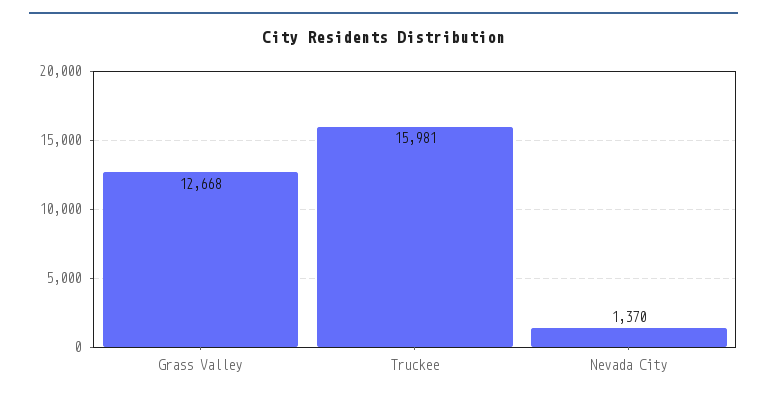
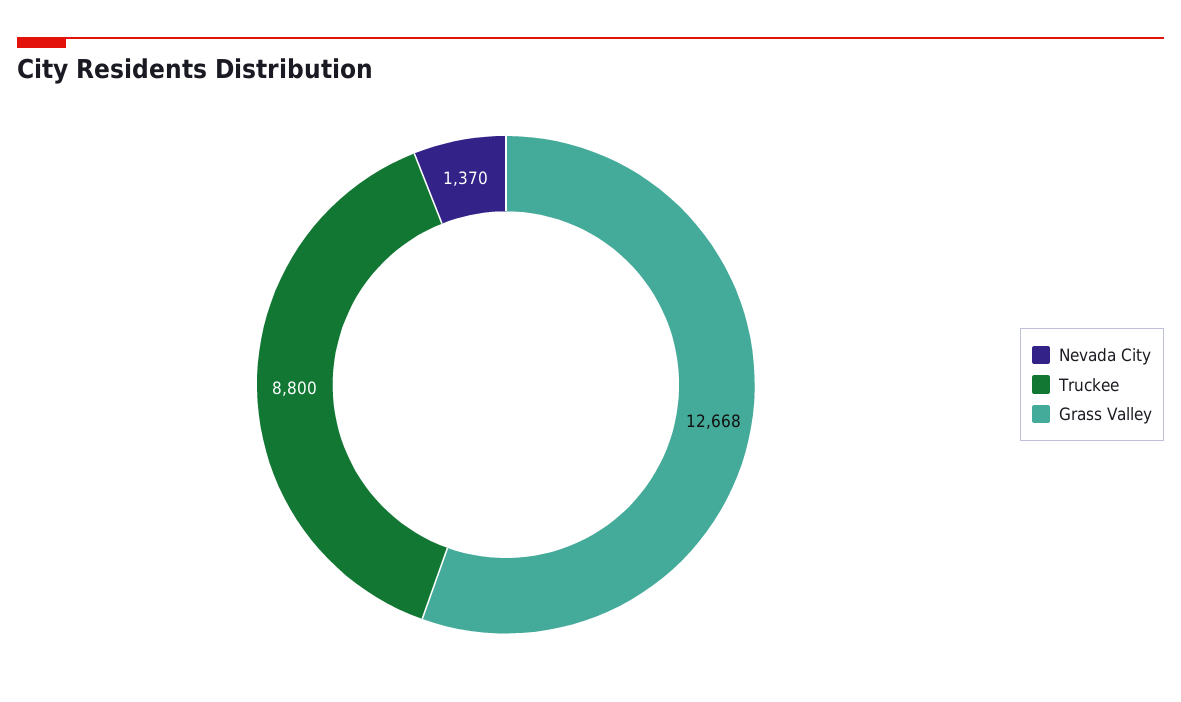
  {
    "Grass Valley": 12668,
-   "Truckee": 15981,
+   "Truckee": 8800,
    "Nevada City": 1370
  }

